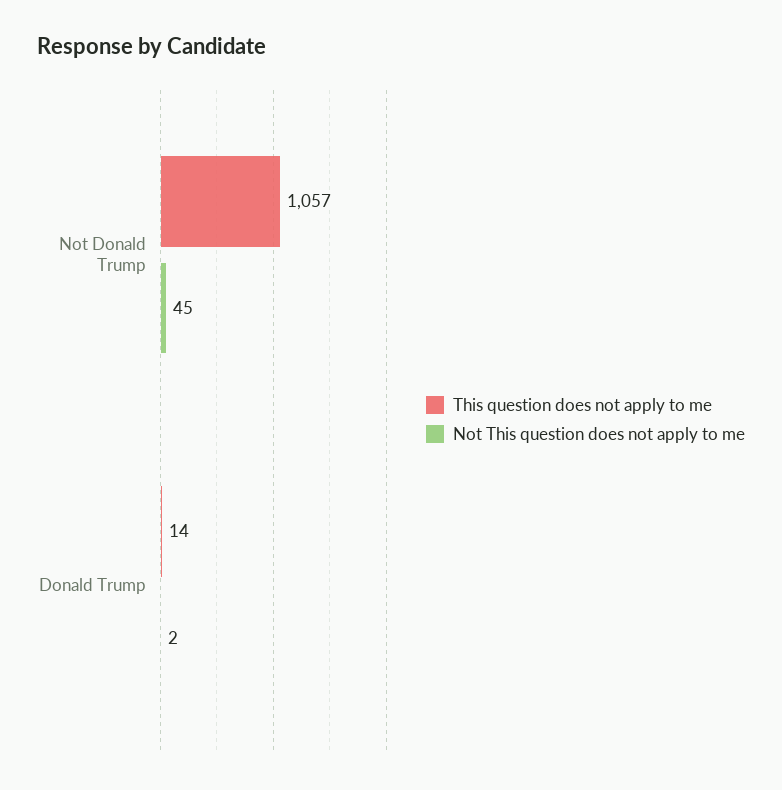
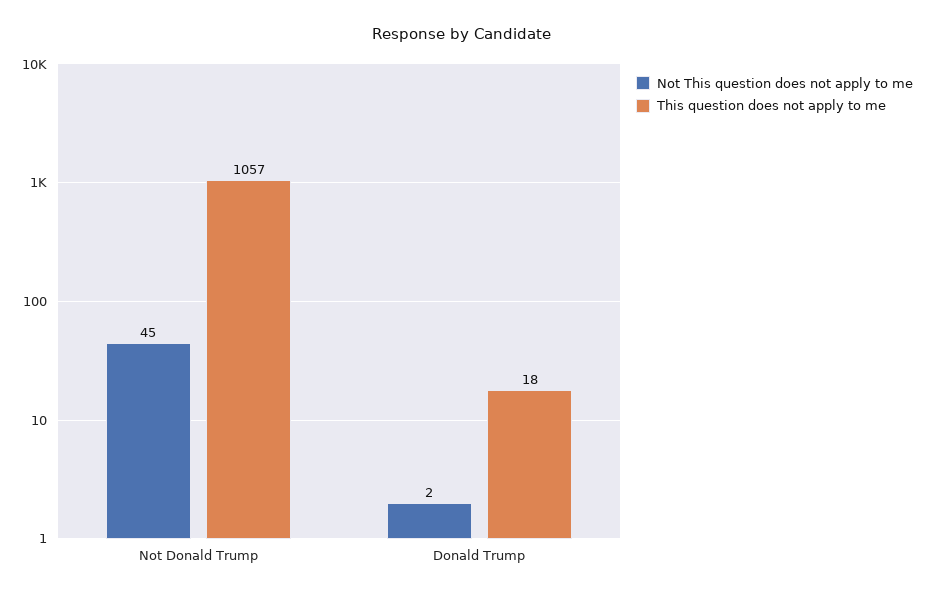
  {
    "This question does not apply to me": {
      "Not Donald Trump": 1057,
-     "Donald Trump": 14
+     "Donald Trump": 18
    },
    "Not This question does not apply to me": {
      "Not Donald Trump": 45,
      "Donald Trump": 2
    }
  }

